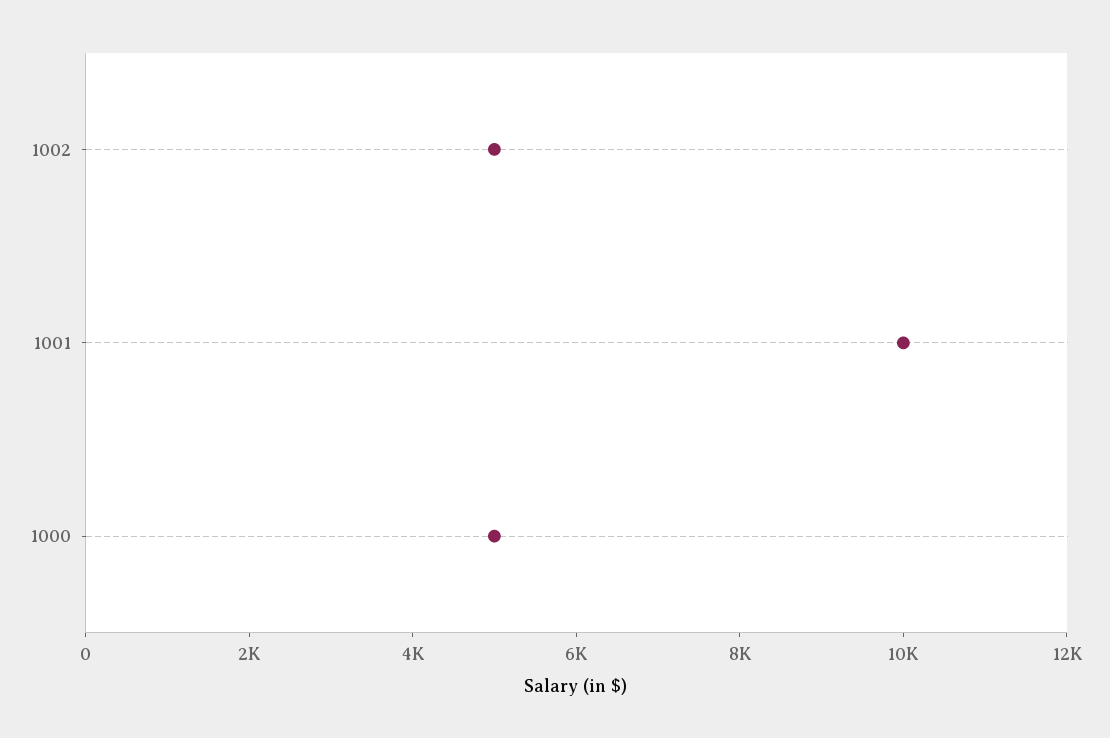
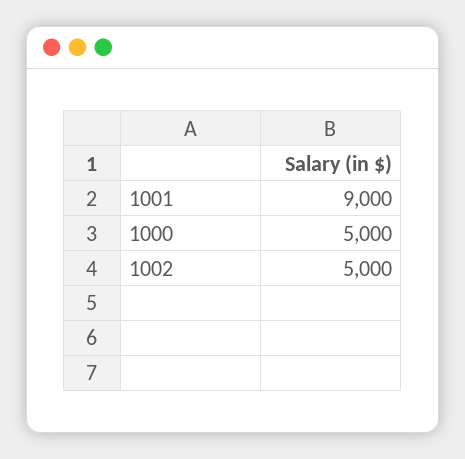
  {
    "1002": 5000,
-   "1001": 10000,
+   "1001": 9000,
    "1000": 5000
  }

